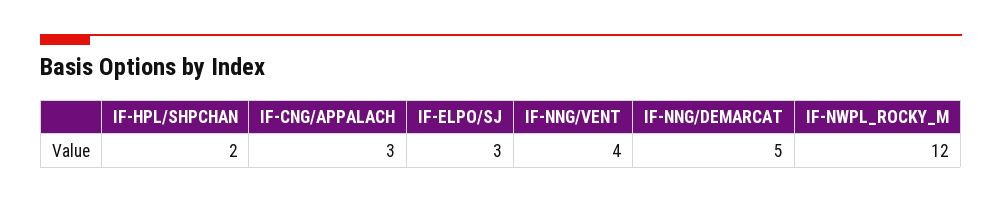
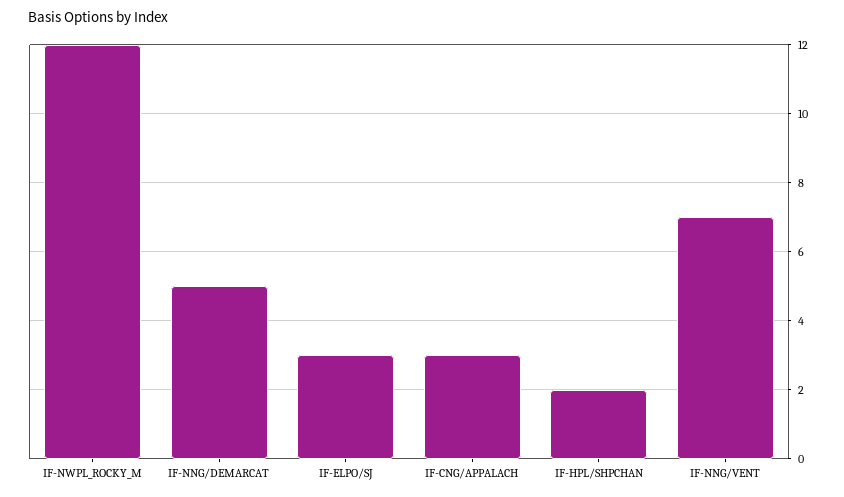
  {
    "IF-HPL/SHPCHAN": 2,
    "IF-CNG/APPALACH": 3,
    "IF-ELPO/SJ": 3,
-   "IF-NNG/VENT": 4,
+   "IF-NNG/VENT": 7,
    "IF-NNG/DEMARCAT": 5,
    "IF-NWPL_ROCKY_M": 12
  }

